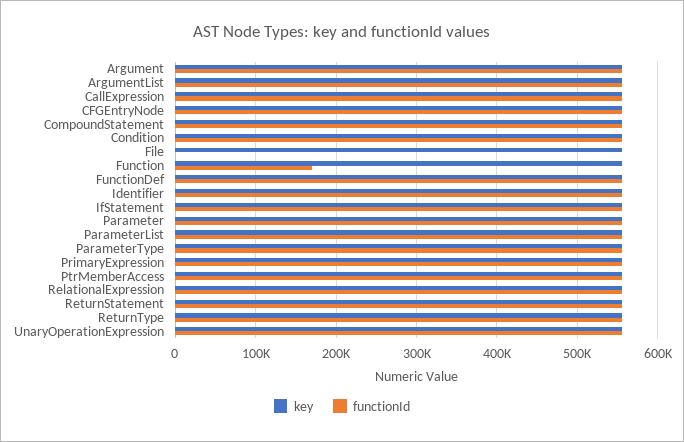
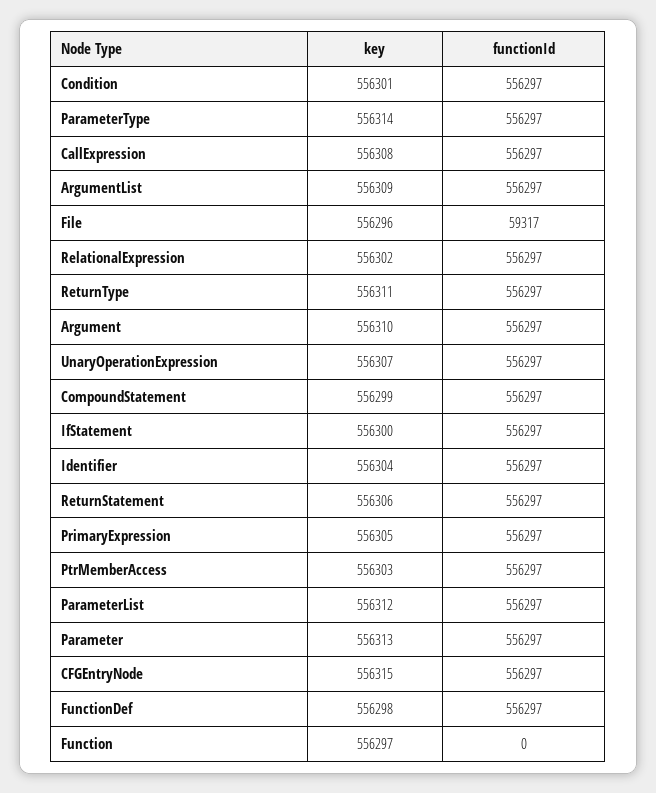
  {
    "key": {
      "Argument": 556310,
      "ArgumentList": 556309,
      "CallExpression": 556308,
      "CFGEntryNode": 556315,
      "CompoundStatement": 556299,
      "Condition": 556301,
      "File": 556296,
      "Function": 556297,
      "FunctionDef": 556298,
      "Identifier": 556304,
      "IfStatement": 556300,
      "Parameter": 556313,
      "ParameterList": 556312,
      "ParameterType": 556314,
      "PrimaryExpression": 556305,
      "PtrMemberAccess": 556303,
      "RelationalExpression": 556302,
      "ReturnStatement": 556306,
      "ReturnType": 556311,
      "UnaryOperationExpression": 556307
    },
    "functionId": {
      "Argument": 556297,
      "ArgumentList": 556297,
      "CallExpression": 556297,
      "CFGEntryNode": 556297,
      "CompoundStatement": 556297,
      "Condition": 556297,
-     "File": 0,
+     "File": 59317,
-     "Function": 170000,
+     "Function": 0,
      "FunctionDef": 556297,
      "Identifier": 556297,
      "IfStatement": 556297,
      "Parameter": 556297,
      "ParameterList": 556297,
      "ParameterType": 556297,
      "PrimaryExpression": 556297,
      "PtrMemberAccess": 556297,
      "RelationalExpression": 556297,
      "ReturnStatement": 556297,
      "ReturnType": 556297,
      "UnaryOperationExpression": 556297
    }
  }

